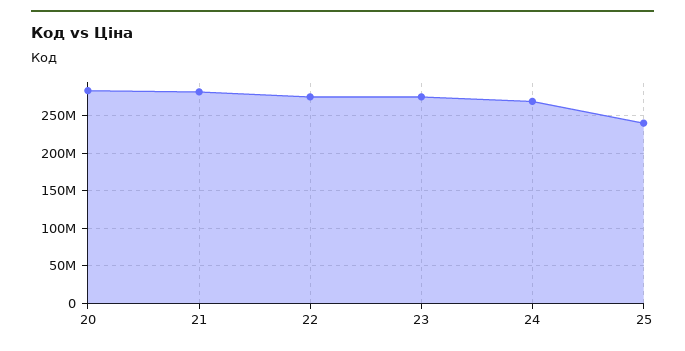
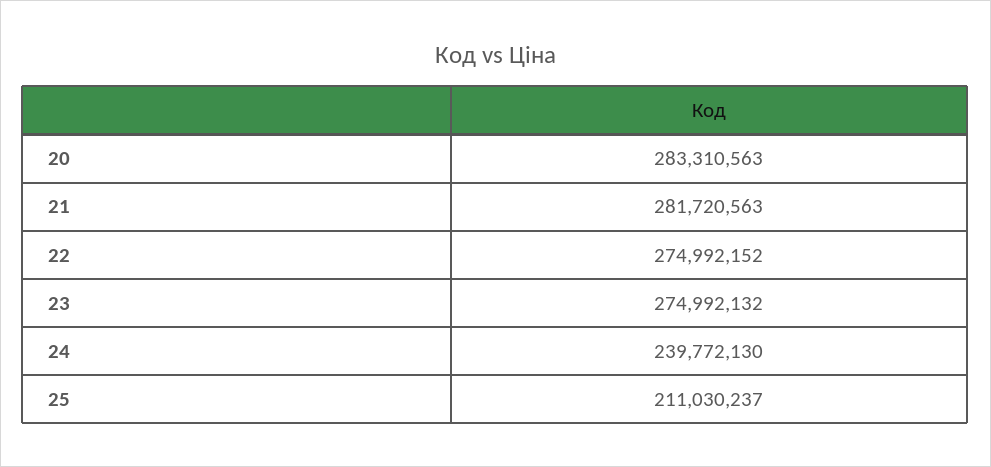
  {
    "20": 283310563,
    "21": 281720563,
    "22": 274992152,
    "23": 274992132,
-   "24": 270000000,
+   "24": 239772130,
-   "25": 240000000
+   "25": 211030237
  }

